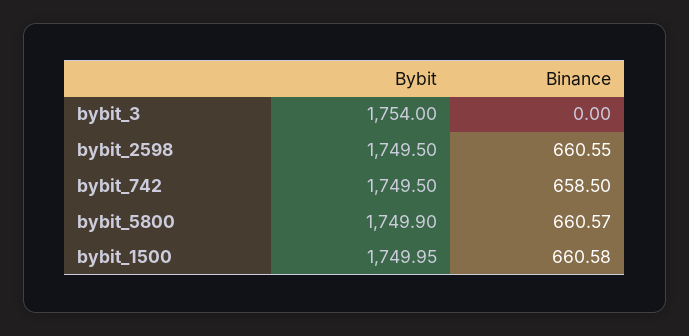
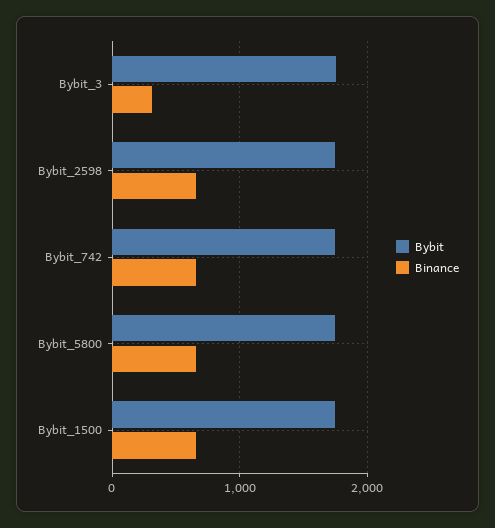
  {
    "Bybit": {
      "bybit_3": 1754,
      "bybit_2598": 1749.5,
      "bybit_742": 1749.5,
      "bybit_5800": 1749.9,
      "bybit_1500": 1749.95
    },
    "Binance": {
-     "bybit_3": 0,
+     "bybit_3": 300,
      "bybit_2598": 660.55,
      "bybit_742": 658.5,
      "bybit_5800": 660.57,
      "bybit_1500": 660.58
    }
  }

